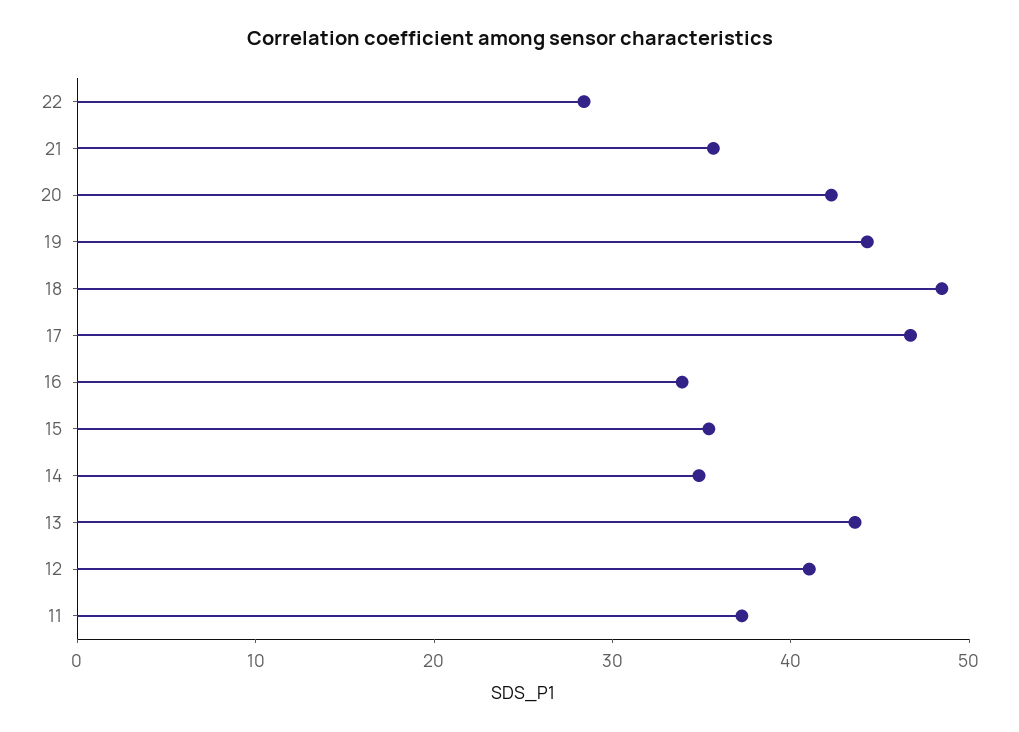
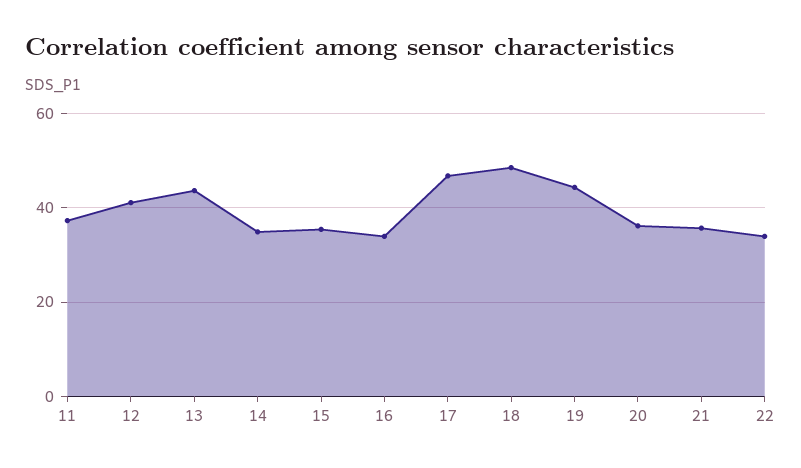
  {
-   "22": 28,
+   "22": 34,
    "21": 36,
-   "20": 42,
+   "20": 36,
    "19": 44,
    "18": 48,
    "17": 46,
    "16": 34,
    "15": 36,
    "14": 34,
    "13": 44,
    "12": 42,
    "11": 38
  }

